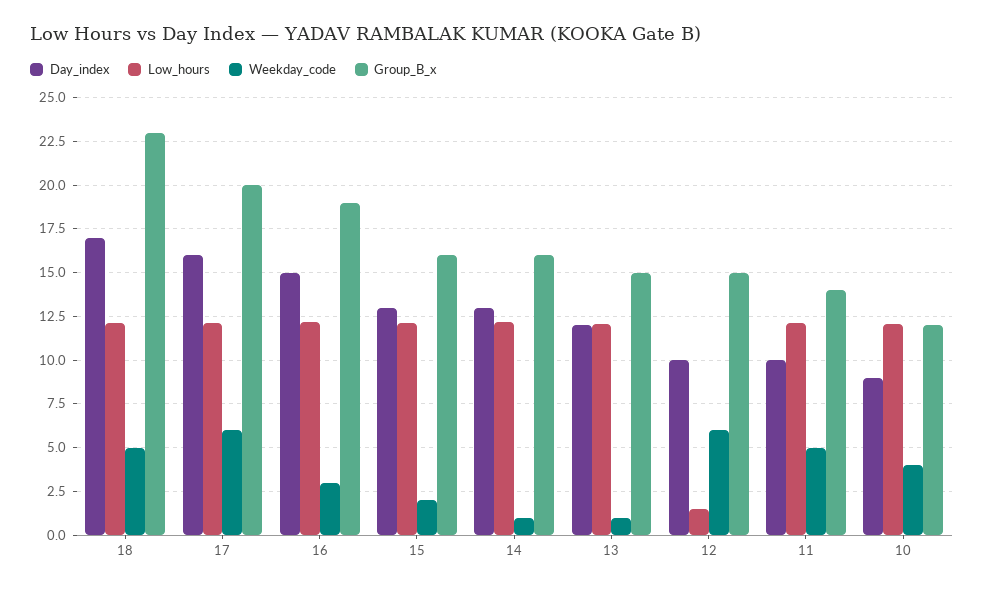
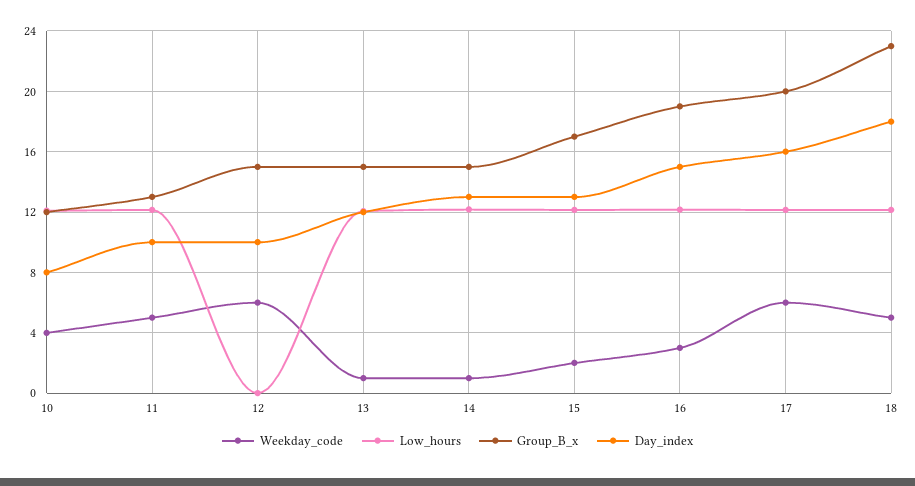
  {
    "Day_index": {
-     "18": 17,
+     "18": 18,
      "17": 16,
      "16": 15,
      "15": 13,
      "14": 13,
      "13": 12,
      "12": 10,
      "11": 10,
-     "10": 9
+     "10": 8
    },
    "Low_hours": {
      "18": 12,
      "17": 12,
      "16": 12,
      "15": 12,
      "14": 12,
      "13": 12,
-     "12": 1.5,
+     "12": 0,
      "11": 12,
      "10": 12
    },
    "Weekday_code": {
      "18": 5,
      "17": 6,
      "16": 3,
      "15": 2,
      "14": 1,
      "13": 1,
      "12": 6,
      "11": 5,
      "10": 4
    },
    "Group_B_x": {
      "18": 23,
      "17": 20,
      "16": 19,
-     "15": 16,
+     "15": 17,
-     "14": 16,
+     "14": 15,
      "13": 15,
      "12": 15,
-     "11": 14,
+     "11": 13,
      "10": 12
    }
  }

